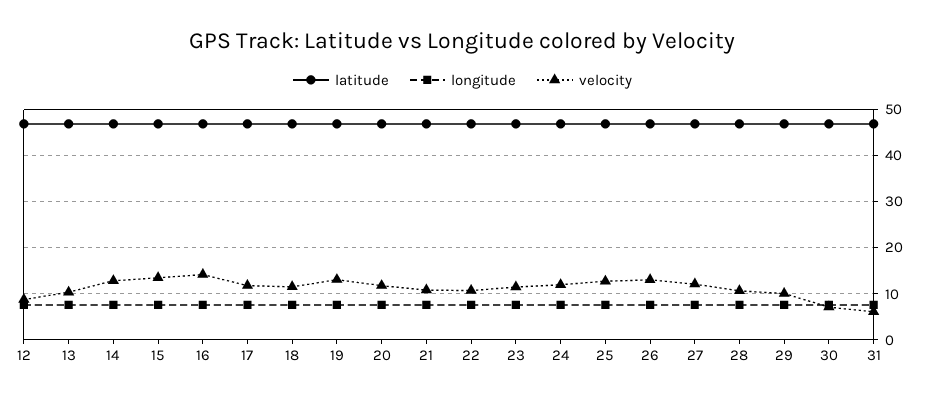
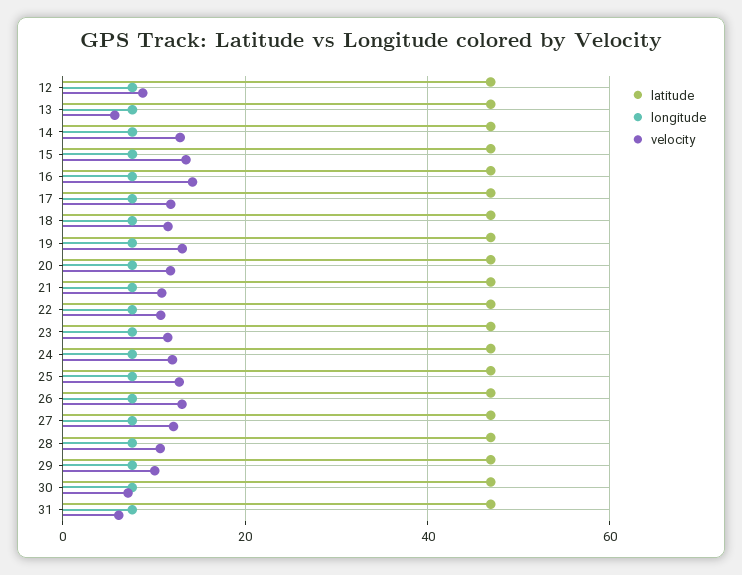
  {
    "latitude": {
      "12": 46,
      "13": 46,
      "14": 46,
      "15": 46,
      "16": 46,
      "17": 46,
      "18": 46,
      "19": 46,
      "20": 46,
      "21": 46,
      "22": 46,
      "23": 46,
      "24": 46,
      "25": 46,
      "26": 46,
      "27": 46,
      "28": 46,
      "29": 46,
      "30": 46,
      "31": 46
    },
    "longitude": {
      "12": 8,
      "13": 8,
      "14": 8,
      "15": 8,
      "16": 8,
      "17": 8,
      "18": 8,
      "19": 8,
      "20": 8,
      "21": 8,
      "22": 8,
      "23": 8,
      "24": 8,
      "25": 8,
      "26": 8,
      "27": 8,
      "28": 8,
      "29": 8,
      "30": 8,
      "31": 8
    },
    "velocity": {
      "12": 8,
-     "13": 10,
+     "13": 6,
      "14": 12,
      "15": 14,
      "16": 14,
      "17": 12,
      "18": 12,
      "19": 14,
      "20": 12,
      "21": 10,
      "22": 10,
      "23": 12,
      "24": 12,
      "25": 12,
      "26": 14,
      "27": 12,
      "28": 10,
      "29": 10,
      "30": 8,
      "31": 6
    }
  }

